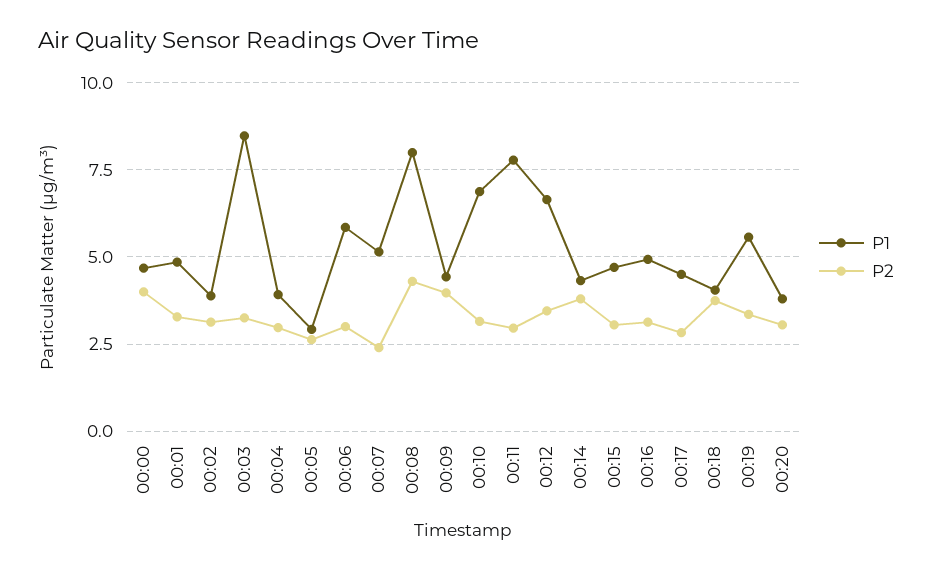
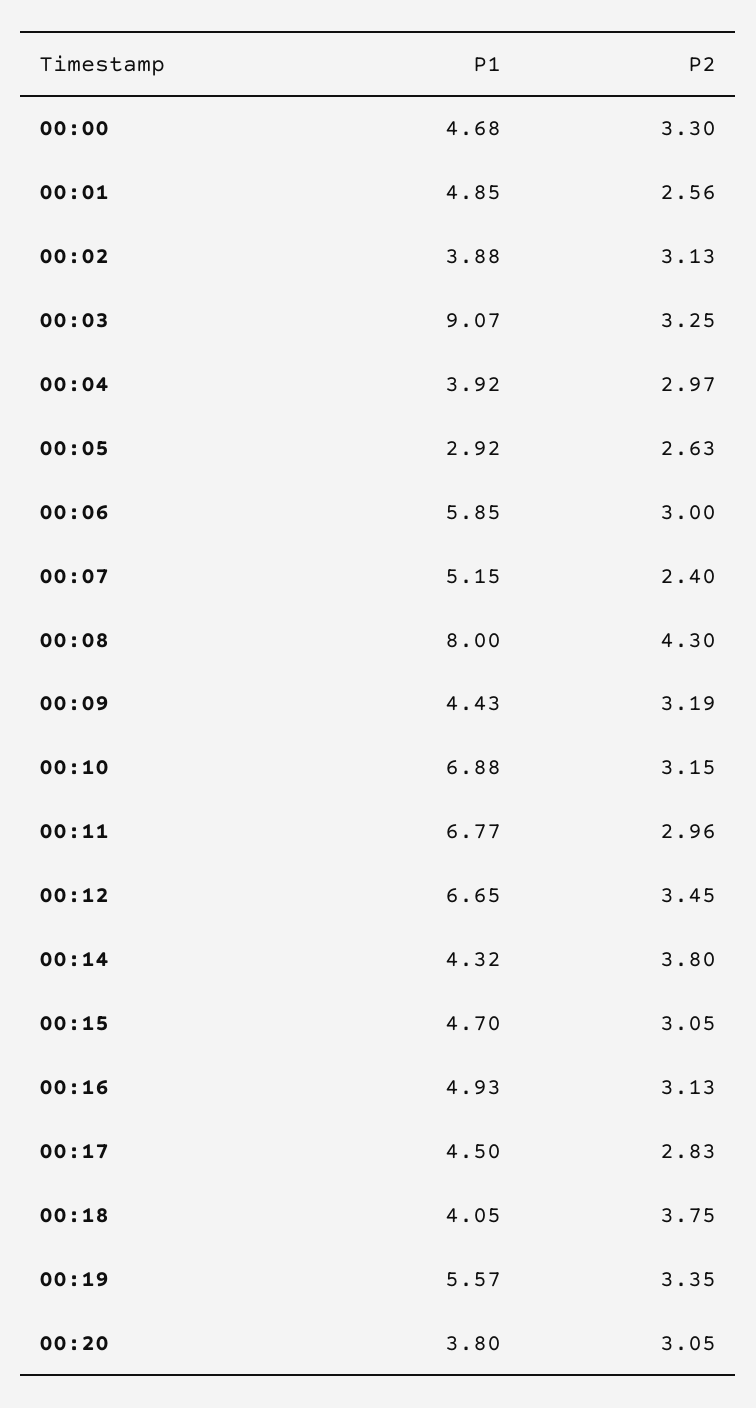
  {
    "P1": {
      "00:00": 4.68,
      "00:01": 4.85,
      "00:02": 3.88,
-     "00:03": 8.5,
+     "00:03": 9.07,
      "00:04": 3.92,
      "00:05": 2.92,
      "00:06": 5.85,
      "00:07": 5.15,
      "00:08": 8,
      "00:09": 4.43,
      "00:10": 6.88,
-     "00:11": 7.75,
+     "00:11": 6.77,
      "00:12": 6.65,
      "00:14": 4.32,
      "00:15": 4.7,
      "00:16": 4.93,
      "00:17": 4.5,
      "00:18": 4.05,
      "00:19": 5.57,
      "00:20": 3.8
    },
    "P2": {
-     "00:00": 4,
+     "00:00": 3.3,
-     "00:01": 3.25,
+     "00:01": 2.56,
      "00:02": 3.13,
      "00:03": 3.25,
      "00:04": 2.97,
      "00:05": 2.63,
      "00:06": 3,
      "00:07": 2.4,
      "00:08": 4.3,
-     "00:09": 4,
+     "00:09": 3.19,
      "00:10": 3.15,
      "00:11": 2.96,
      "00:12": 3.45,
      "00:14": 3.8,
      "00:15": 3.05,
      "00:16": 3.13,
      "00:17": 2.83,
      "00:18": 3.75,
      "00:19": 3.35,
      "00:20": 3.05
    }
  }

